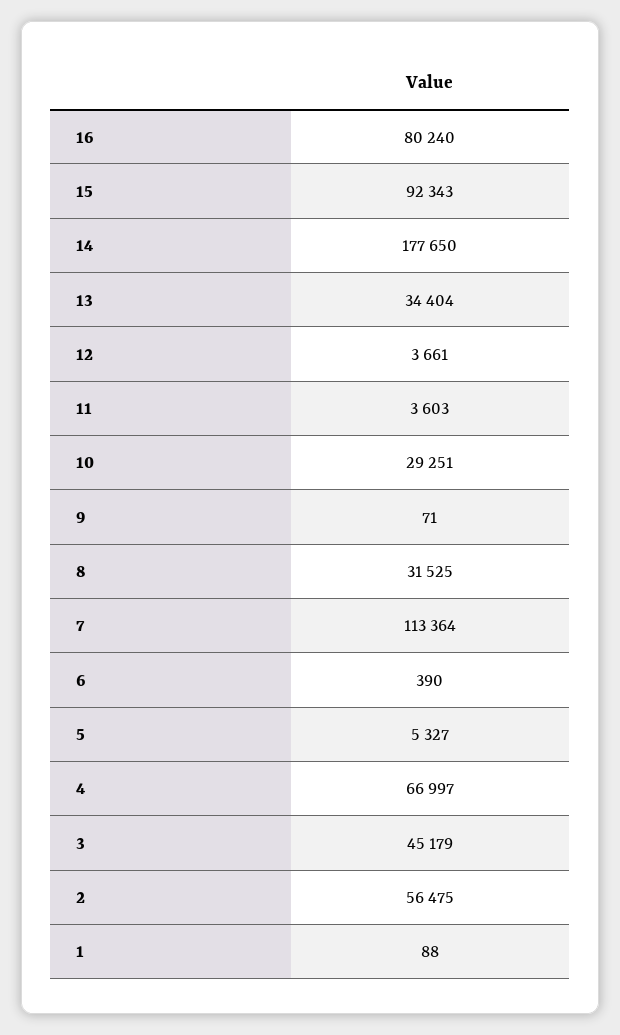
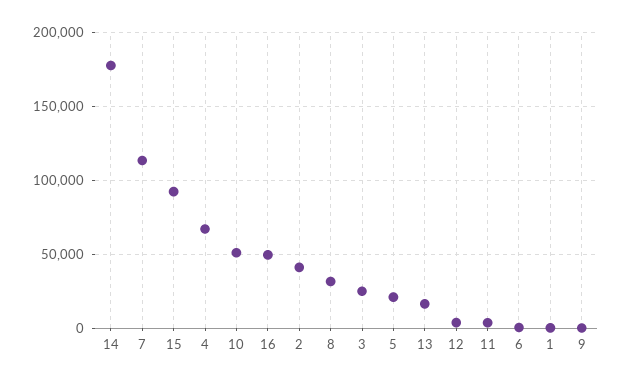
  {
-   "16": 80240,
+   "16": 50000,
    "15": 92343,
    "14": 177650,
-   "13": 34404,
+   "13": 15000,
    "12": 3661,
    "11": 3603,
-   "10": 29251,
+   "10": 50000,
    "9": 71,
    "8": 31525,
    "7": 113364,
    "6": 390,
-   "5": 5327,
+   "5": 20000,
    "4": 66997,
-   "3": 45179,
+   "3": 25000,
-   "2": 56475,
+   "2": 40000,
    "1": 88
  }

